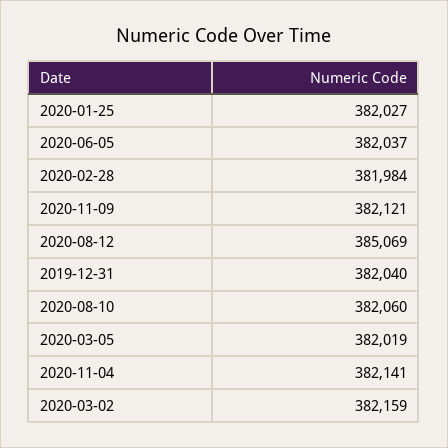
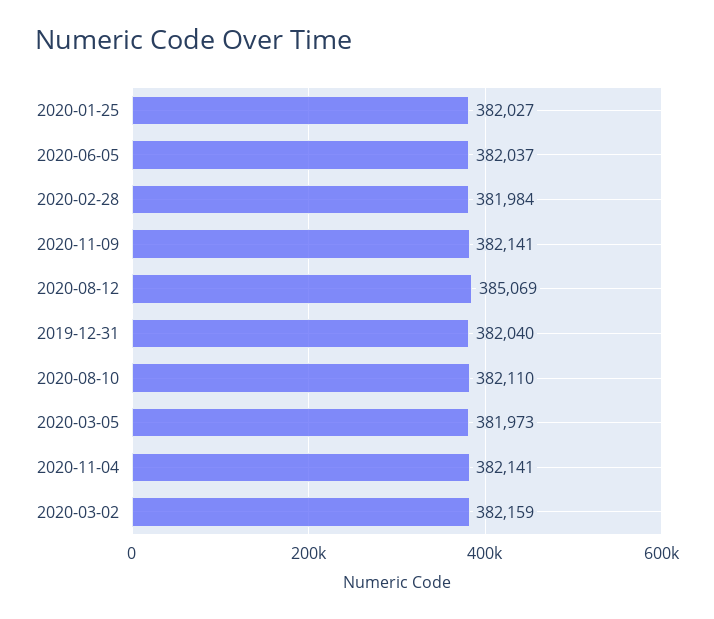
  {
    "2020-01-25": 382027,
    "2020-06-05": 382037,
    "2020-02-28": 381984,
-   "2020-11-09": 382121,
+   "2020-11-09": 382141,
    "2020-08-12": 385069,
    "2019-12-31": 382040,
-   "2020-08-10": 382060,
+   "2020-08-10": 382110,
-   "2020-03-05": 382019,
+   "2020-03-05": 381973,
    "2020-11-04": 382141,
    "2020-03-02": 382159
  }

